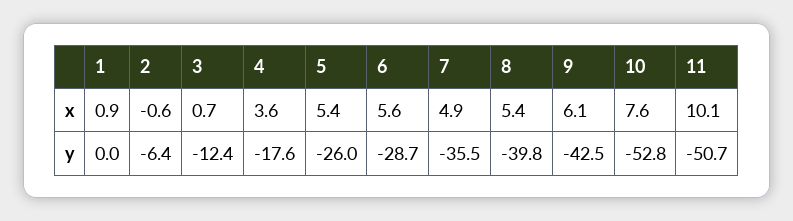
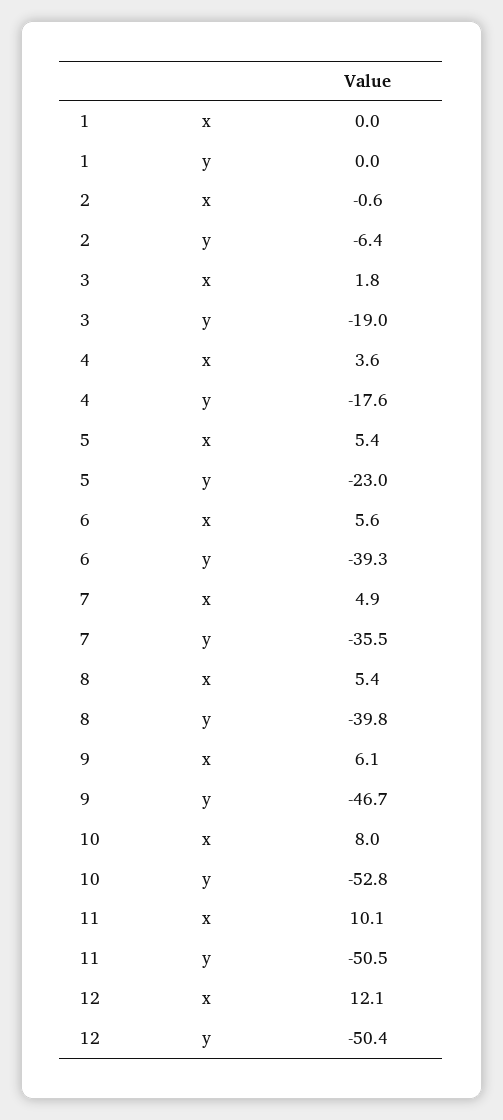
  {
    "1": {
-     "x": 0.9,
+     "x": 0,
      "y": 0
    },
    "2": {
      "x": -0.6,
      "y": -6.4
    },
    "3": {
-     "x": 0.7,
+     "x": 1.8,
-     "y": -12.4
+     "y": -19
    },
    "4": {
      "x": 3.6,
      "y": -17.6
    },
    "5": {
      "x": 5.4,
-     "y": -26
+     "y": -23
    },
    "6": {
      "x": 5.6,
-     "y": -28.7
+     "y": -39.3
    },
    "7": {
      "x": 4.9,
      "y": -35.5
    },
    "8": {
      "x": 5.4,
      "y": -39.8
    },
    "9": {
      "x": 6.1,
-     "y": -42.5
+     "y": -46.7
    },
    "10": {
-     "x": 7.6,
+     "x": 8,
      "y": -52.8
    },
    "11": {
      "x": 10.1,
-     "y": -50.7
+     "y": -50.5
-   }
+   },
+   "12": {
+     "x": 12.1,
+     "y": -50.4
+   }
  }

